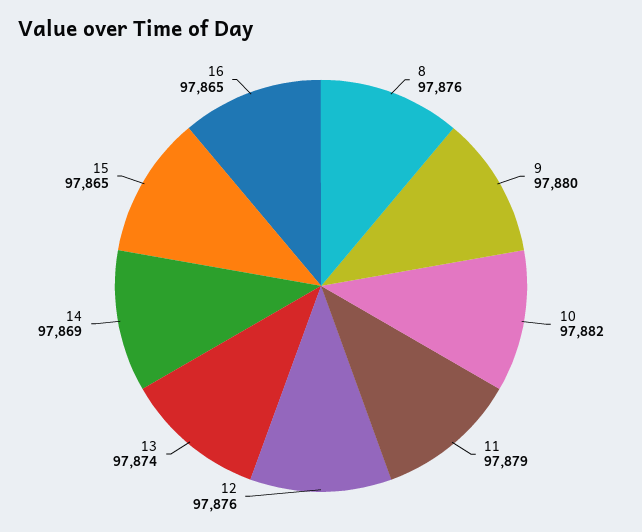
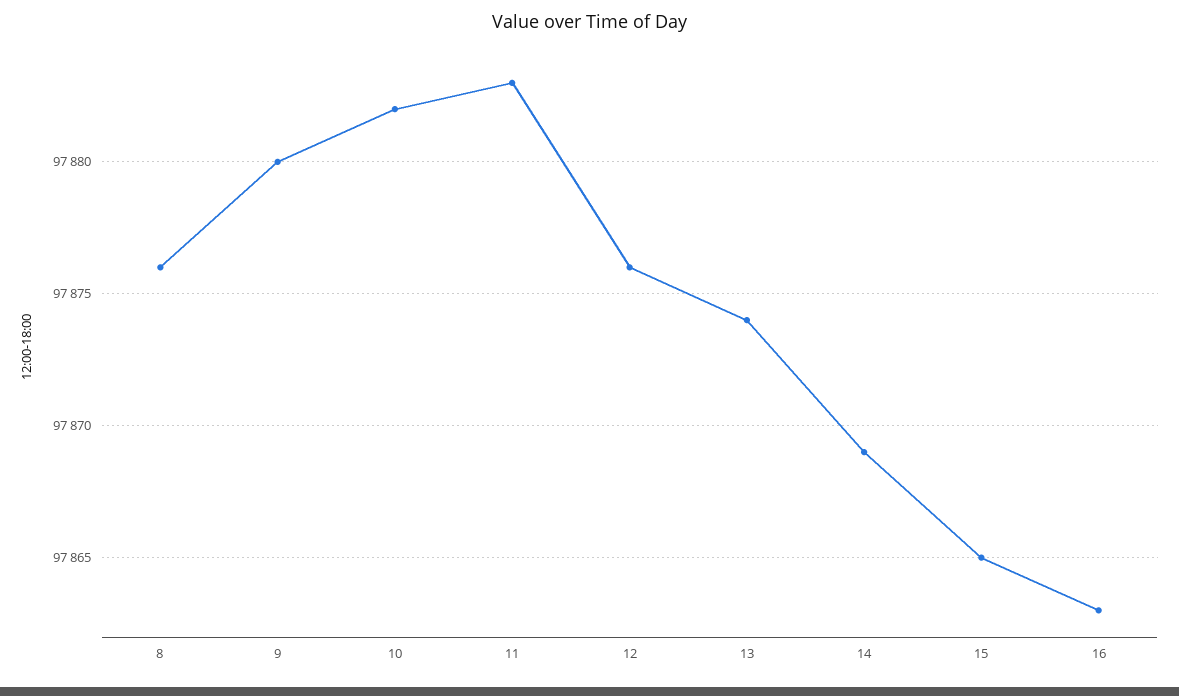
  {
    "8": 97876,
    "9": 97880,
    "10": 97882,
-   "11": 97879,
+   "11": 97883,
    "12": 97876,
    "13": 97874,
    "14": 97869,
    "15": 97865,
-   "16": 97865
+   "16": 97863
  }

